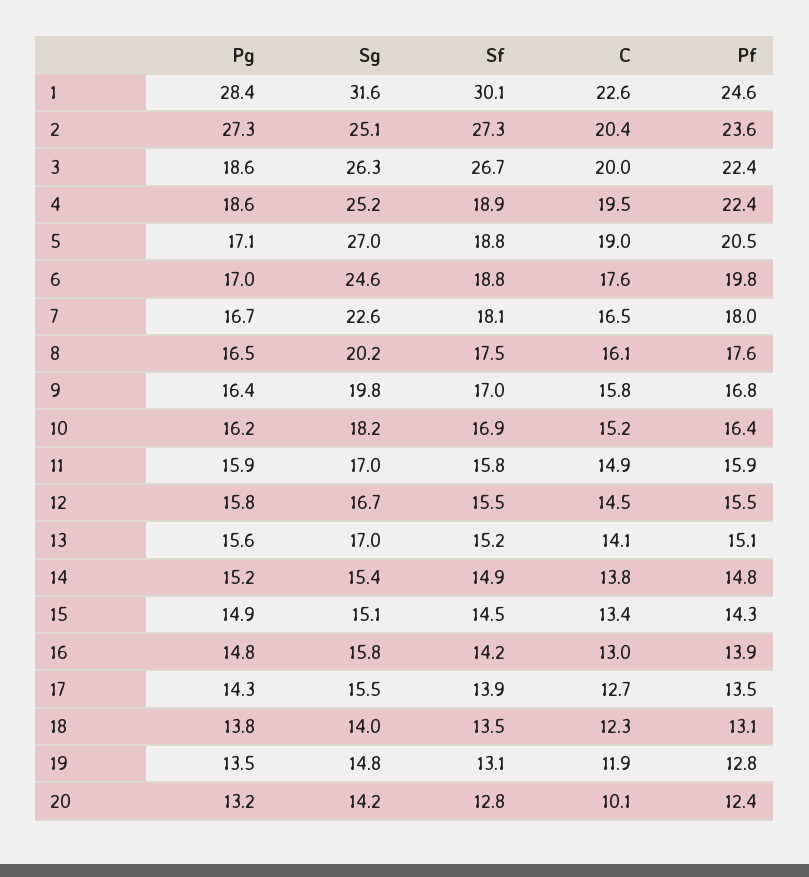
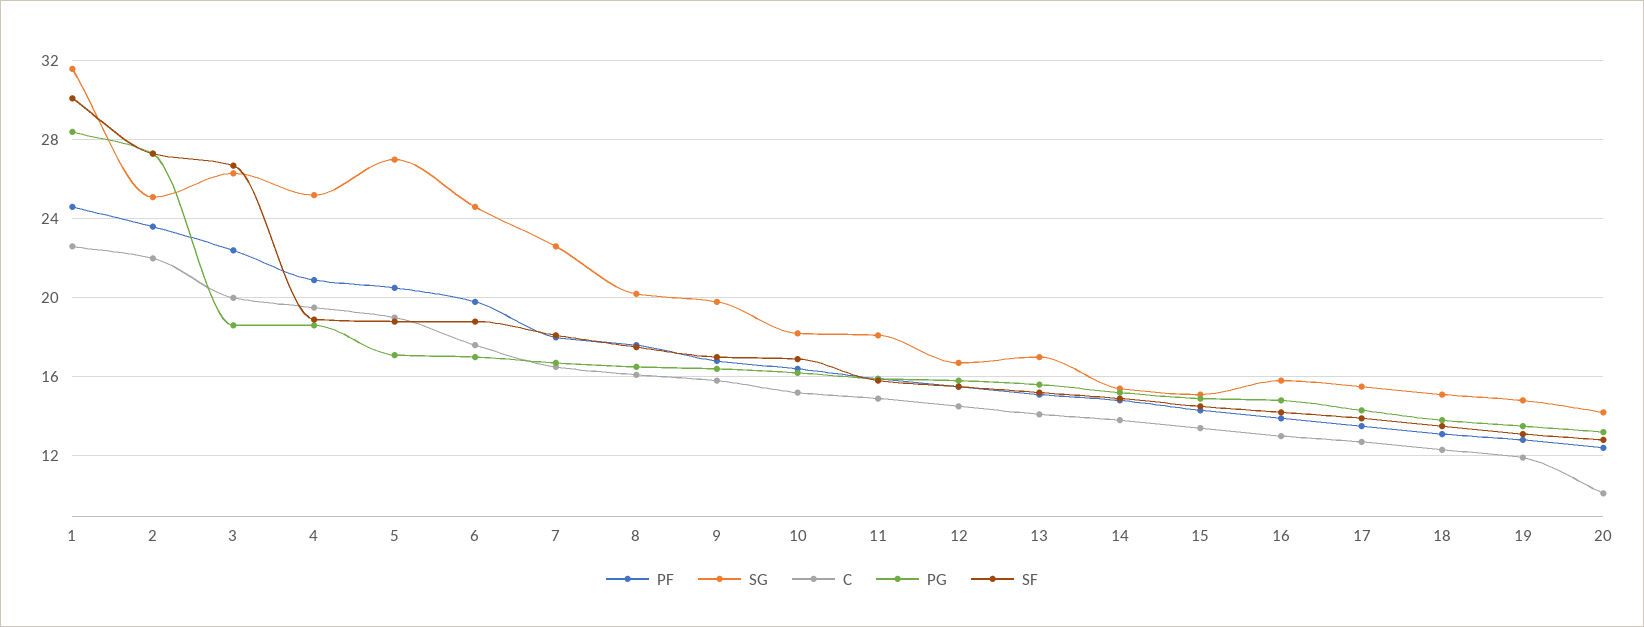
  {
    "Pg": {
      "1": 28.4,
      "2": 27.3,
      "3": 18.6,
      "4": 18.6,
      "5": 17.1,
      "6": 17,
      "7": 16.7,
      "8": 16.5,
      "9": 16.4,
      "10": 16.2,
      "11": 15.9,
      "12": 15.8,
      "13": 15.6,
      "14": 15.2,
      "15": 14.9,
      "16": 14.8,
      "17": 14.3,
      "18": 13.8,
      "19": 13.5,
      "20": 13.2
    },
    "Sg": {
      "1": 31.6,
      "2": 25.1,
      "3": 26.3,
      "4": 25.2,
      "5": 27,
      "6": 24.6,
      "7": 22.6,
      "8": 20.2,
      "9": 19.8,
      "10": 18.2,
-     "11": 17,
+     "11": 18,
      "12": 16.7,
      "13": 17,
      "14": 15.4,
      "15": 15.1,
      "16": 15.8,
      "17": 15.5,
-     "18": 14,
+     "18": 15,
      "19": 14.8,
      "20": 14.2
    },
    "Sf": {
      "1": 30.1,
      "2": 27.3,
      "3": 26.7,
      "4": 18.9,
      "5": 18.8,
      "6": 18.8,
      "7": 18.1,
      "8": 17.5,
      "9": 17,
      "10": 16.9,
      "11": 15.8,
      "12": 15.5,
      "13": 15.2,
      "14": 14.9,
      "15": 14.5,
      "16": 14.2,
      "17": 13.9,
      "18": 13.5,
      "19": 13.1,
      "20": 12.8
    },
    "C": {
      "1": 22.6,
-     "2": 20.4,
+     "2": 22,
      "3": 20,
      "4": 19.5,
      "5": 19,
      "6": 17.6,
      "7": 16.5,
      "8": 16.1,
      "9": 15.8,
      "10": 15.2,
      "11": 14.9,
      "12": 14.5,
      "13": 14.1,
      "14": 13.8,
      "15": 13.4,
      "16": 13,
      "17": 12.7,
      "18": 12.3,
      "19": 11.9,
      "20": 10.1
    },
    "Pf": {
      "1": 24.6,
      "2": 23.6,
      "3": 22.4,
-     "4": 22.4,
+     "4": 21,
      "5": 20.5,
      "6": 19.8,
      "7": 18,
      "8": 17.6,
      "9": 16.8,
      "10": 16.4,
      "11": 15.9,
      "12": 15.5,
      "13": 15.1,
      "14": 14.8,
      "15": 14.3,
      "16": 13.9,
      "17": 13.5,
      "18": 13.1,
      "19": 12.8,
      "20": 12.4
    }
  }

